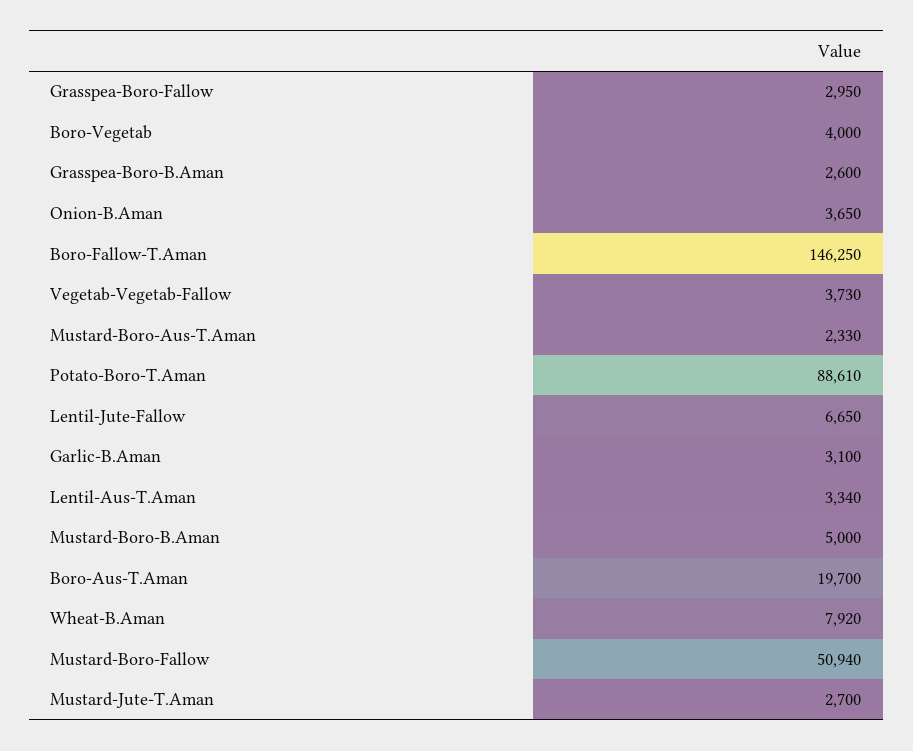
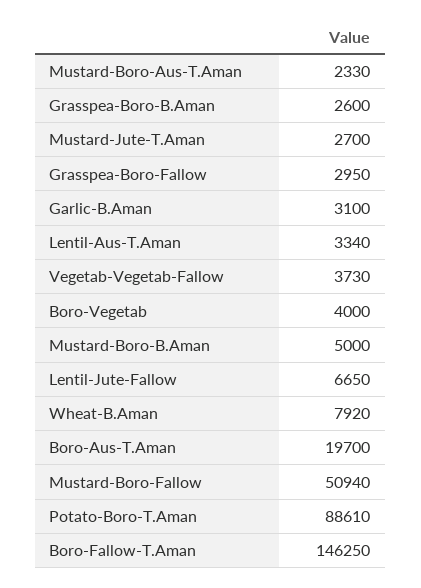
  {
    "Grasspea-Boro-Fallow": 2950,
    "Boro-Vegetab": 4000,
    "Grasspea-Boro-B.Aman": 2600,
-   "Onion-B.Aman": 3650,
    "Boro-Fallow-T.Aman": 146250,
    "Vegetab-Vegetab-Fallow": 3730,
    "Mustard-Boro-Aus-T.Aman": 2330,
    "Potato-Boro-T.Aman": 88610,
    "Lentil-Jute-Fallow": 6650,
    "Garlic-B.Aman": 3100,
    "Lentil-Aus-T.Aman": 3340,
    "Mustard-Boro-B.Aman": 5000,
    "Boro-Aus-T.Aman": 19700,
    "Wheat-B.Aman": 7920,
    "Mustard-Boro-Fallow": 50940,
    "Mustard-Jute-T.Aman": 2700
  }

